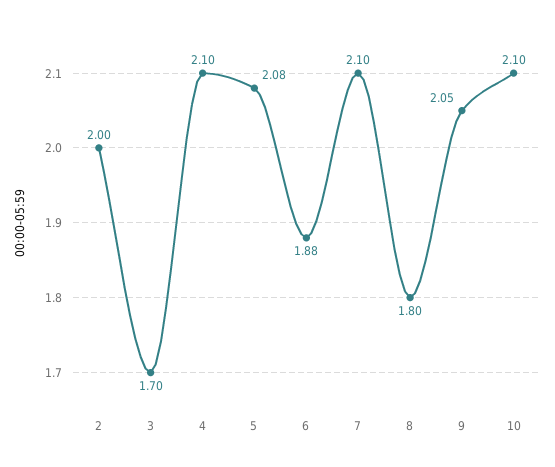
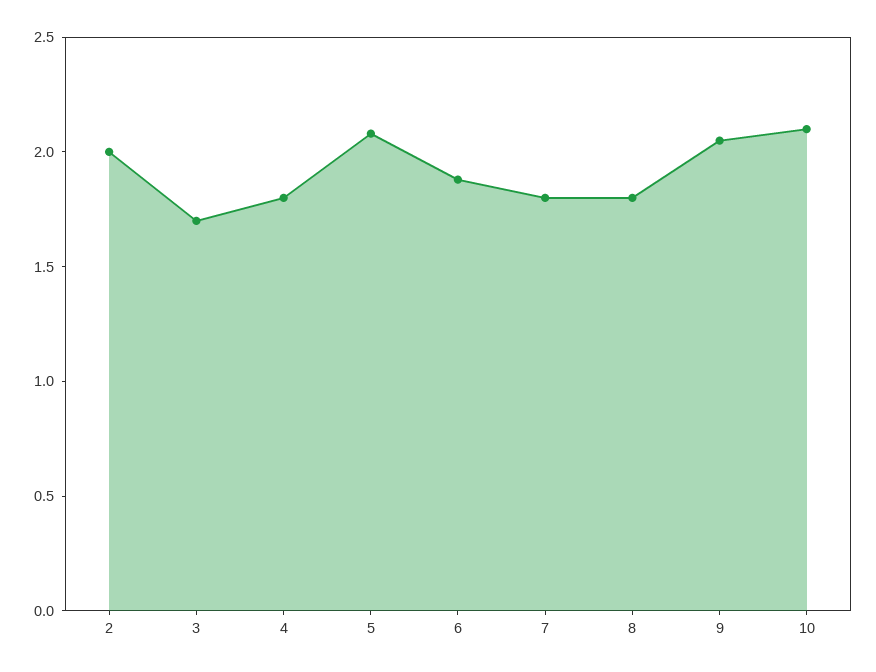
  {
    "2": 2,
    "3": 1.7,
-   "4": 2.1,
+   "4": 1.8,
    "5": 2.08,
    "6": 1.88,
-   "7": 2.1,
+   "7": 1.8,
    "8": 1.8,
    "9": 2.05,
    "10": 2.1
  }

